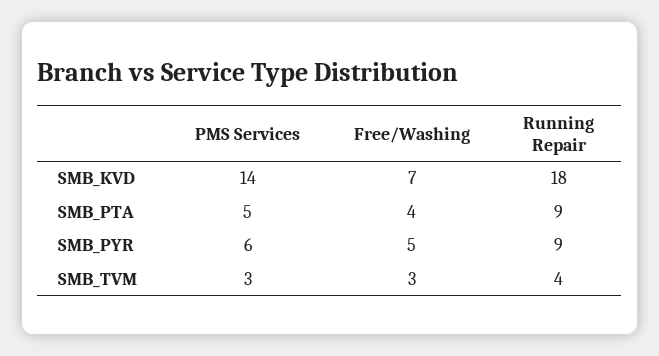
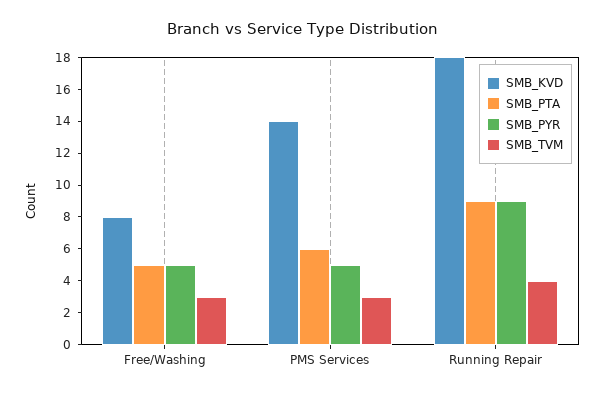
  {
    "SMB_KVD": {
      "PMS Services": 14,
-     "Free/Washing": 7,
+     "Free/Washing": 8,
      "Running Repair": 18
    },
    "SMB_PTA": {
-     "PMS Services": 5,
+     "PMS Services": 6,
-     "Free/Washing": 4,
+     "Free/Washing": 5,
      "Running Repair": 9
    },
    "SMB_PYR": {
-     "PMS Services": 6,
+     "PMS Services": 5,
      "Free/Washing": 5,
      "Running Repair": 9
    },
    "SMB_TVM": {
      "PMS Services": 3,
      "Free/Washing": 3,
      "Running Repair": 4
    }
  }

